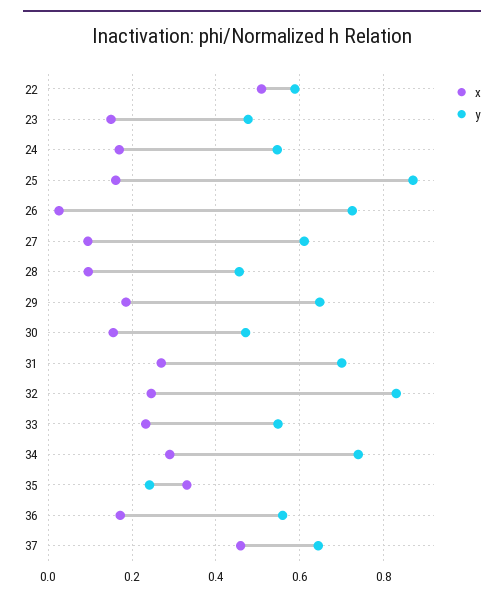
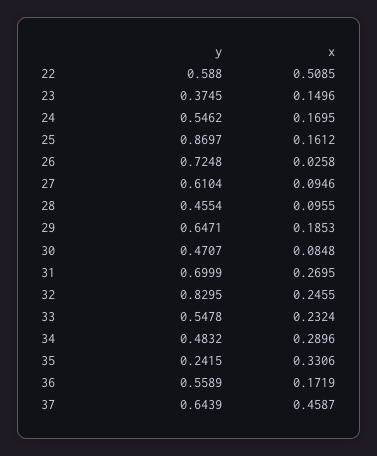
  {
    "x": {
      "22": 0.5085,
      "23": 0.1496,
      "24": 0.1695,
      "25": 0.1612,
      "26": 0.0258,
      "27": 0.0946,
      "28": 0.0955,
      "29": 0.1853,
-     "30": 0.16,
+     "30": 0.0848,
      "31": 0.2695,
      "32": 0.2455,
      "33": 0.2324,
      "34": 0.2896,
      "35": 0.3306,
      "36": 0.1719,
      "37": 0.4587
    },
    "y": {
      "22": 0.588,
-     "23": 0.48,
+     "23": 0.3745,
      "24": 0.5462,
      "25": 0.8697,
      "26": 0.7248,
      "27": 0.6104,
      "28": 0.4554,
      "29": 0.6471,
      "30": 0.4707,
      "31": 0.6999,
      "32": 0.8295,
      "33": 0.5478,
-     "34": 0.74,
+     "34": 0.4832,
      "35": 0.2415,
      "36": 0.5589,
      "37": 0.6439
    }
  }

